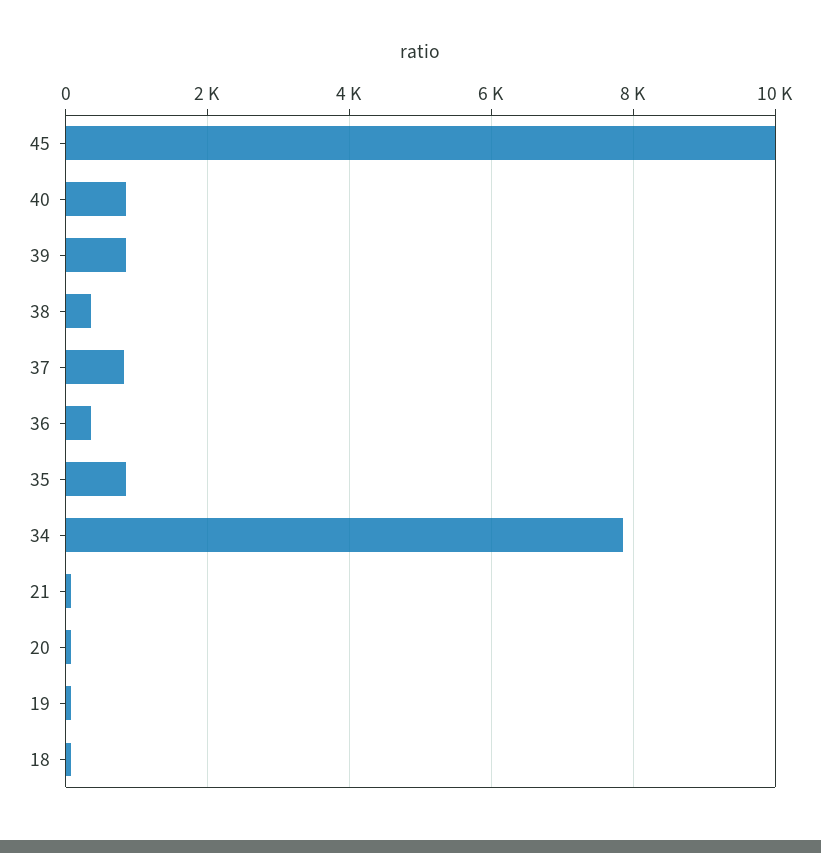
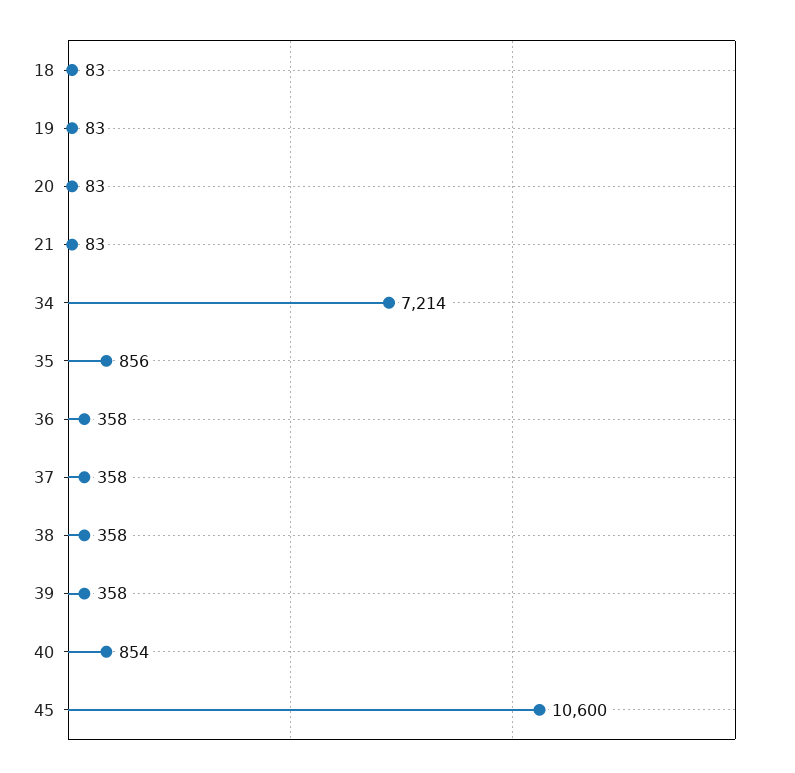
  {
-   "45": 10000,
+   "45": 10600,
    "40": 854,
-   "39": 800,
+   "39": 358,
    "38": 358,
-   "37": 800,
+   "37": 358,
    "36": 358,
    "35": 856,
-   "34": 7800,
+   "34": 7214,
    "21": 83,
    "20": 83,
    "19": 83,
    "18": 83
  }

